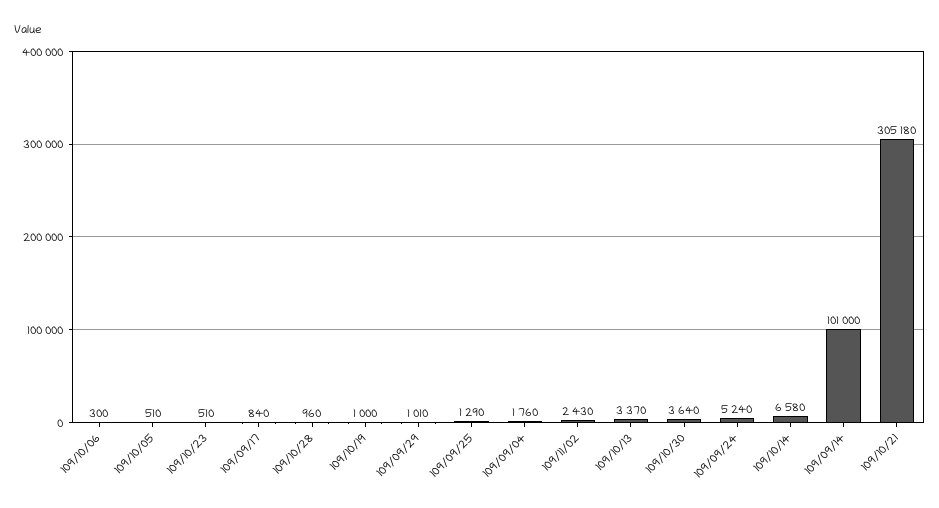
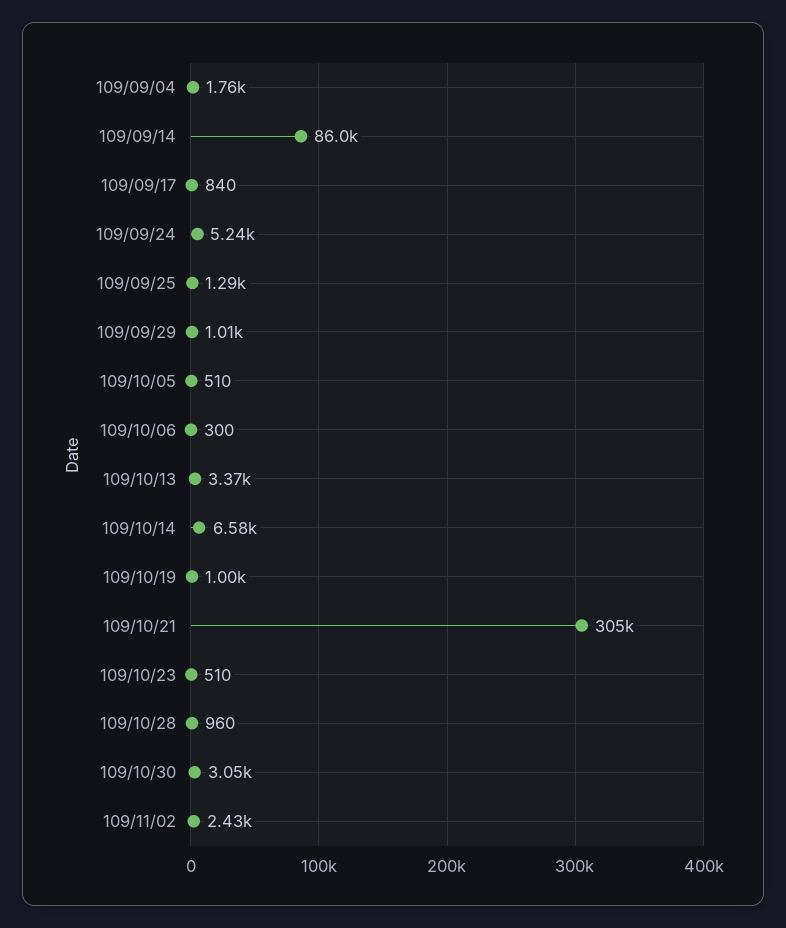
  {
    "109/10/06": 300,
    "109/10/05": 510,
    "109/10/23": 510,
    "109/09/17": 840,
    "109/10/28": 960,
    "109/10/19": 1000,
    "109/09/29": 1010,
    "109/09/25": 1290,
    "109/09/04": 1760,
    "109/11/02": 2430,
    "109/10/13": 3370,
-   "109/10/30": 3640,
+   "109/10/30": 3050,
    "109/09/24": 5240,
    "109/10/14": 6580,
-   "109/09/14": 101000,
+   "109/09/14": 86000,
    "109/10/21": 305180
  }

